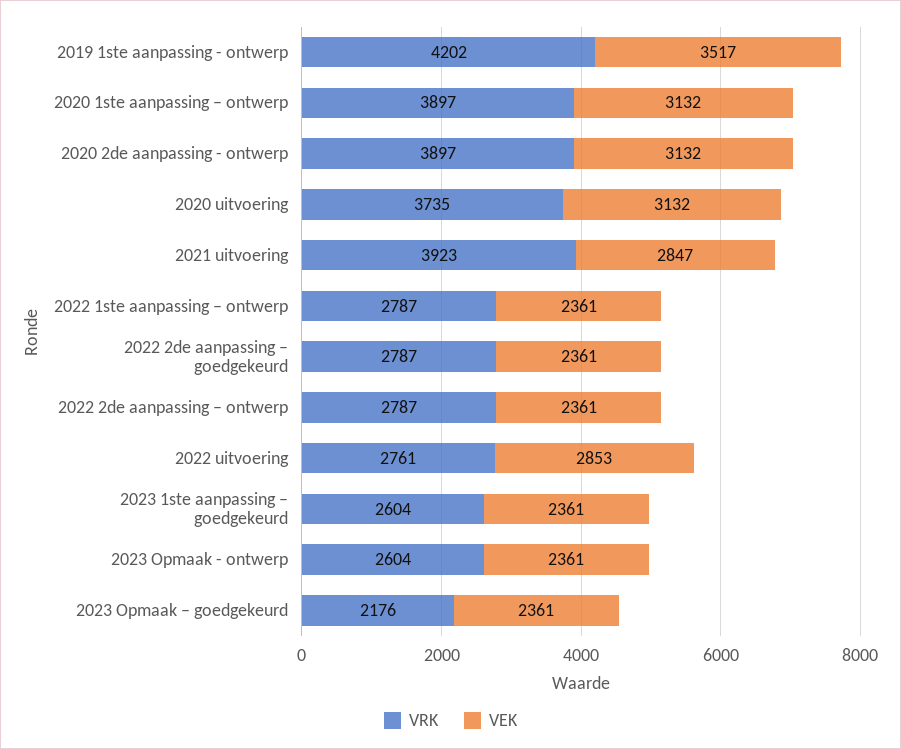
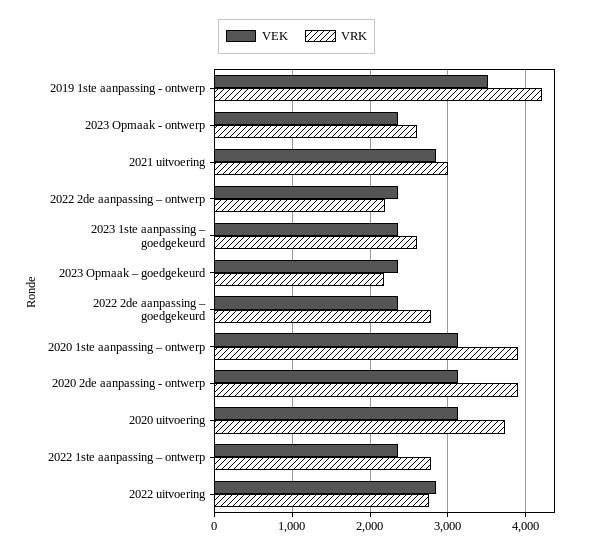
  {
    "VRK": {
      "2019 1ste aanpassing - ontwerp": 4202,
      "2020 1ste aanpassing – ontwerp": 3897,
      "2020 2de aanpassing - ontwerp": 3897,
      "2020 uitvoering": 3735,
-     "2021 uitvoering": 3923,
+     "2021 uitvoering": 3000,
      "2022 1ste aanpassing – ontwerp": 2787,
      "2022 2de aanpassing – goedgekeurd": 2787,
-     "2022 2de aanpassing – ontwerp": 2787,
+     "2022 2de aanpassing – ontwerp": 2200,
      "2022 uitvoering": 2761,
      "2023 1ste aanpassing – goedgekeurd": 2604,
      "2023 Opmaak - ontwerp": 2604,
      "2023 Opmaak – goedgekeurd": 2176
    },
    "VEK": {
      "2019 1ste aanpassing - ontwerp": 3517,
      "2020 1ste aanpassing – ontwerp": 3132,
      "2020 2de aanpassing - ontwerp": 3132,
      "2020 uitvoering": 3132,
      "2021 uitvoering": 2847,
      "2022 1ste aanpassing – ontwerp": 2361,
      "2022 2de aanpassing – goedgekeurd": 2361,
      "2022 2de aanpassing – ontwerp": 2361,
      "2022 uitvoering": 2853,
      "2023 1ste aanpassing – goedgekeurd": 2361,
      "2023 Opmaak - ontwerp": 2361,
      "2023 Opmaak – goedgekeurd": 2361
    }
  }

